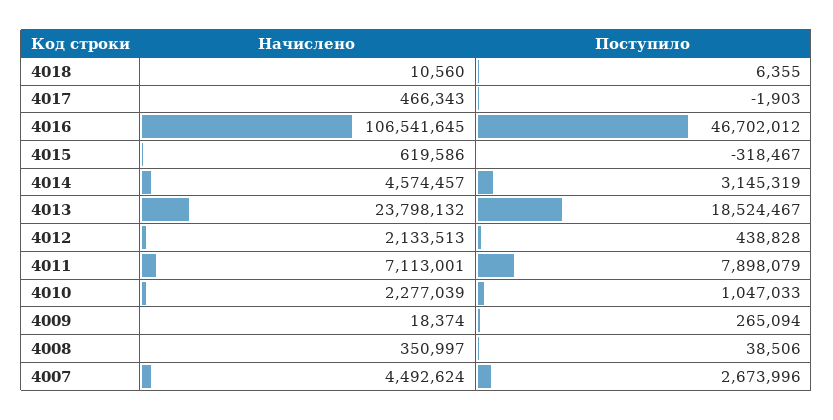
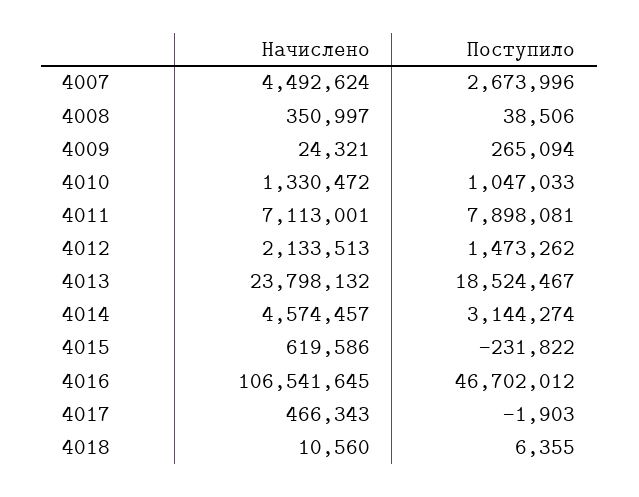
  {
    "Начислено": {
      "4018": 10560,
      "4017": 466343,
      "4016": 106541645,
      "4015": 619586,
      "4014": 4574457,
      "4013": 23798132,
      "4012": 2133513,
      "4011": 7113001,
-     "4010": 2277039,
+     "4010": 1330472,
-     "4009": 18374,
+     "4009": 24321,
      "4008": 350997,
      "4007": 4492624
    },
    "Поступило": {
      "4018": 6355,
      "4017": -1903,
      "4016": 46702012,
-     "4015": -318467,
+     "4015": -231822,
-     "4014": 3145319,
+     "4014": 3144274,
      "4013": 18524467,
-     "4012": 438828,
+     "4012": 1473262,
-     "4011": 7898079,
+     "4011": 7898081,
      "4010": 1047033,
      "4009": 265094,
      "4008": 38506,
      "4007": 2673996
    }
  }

